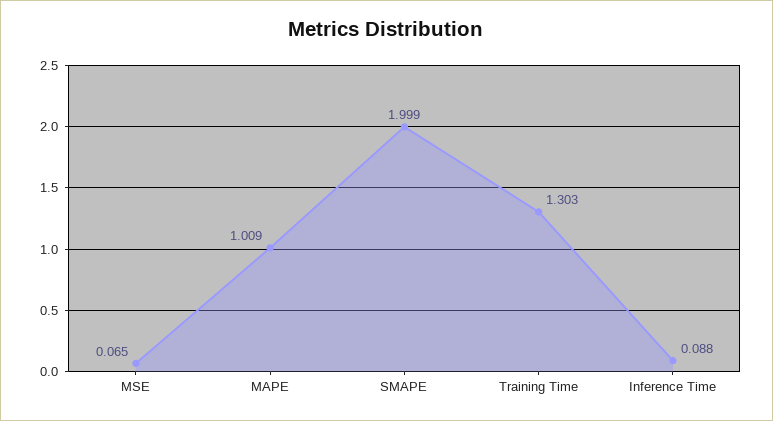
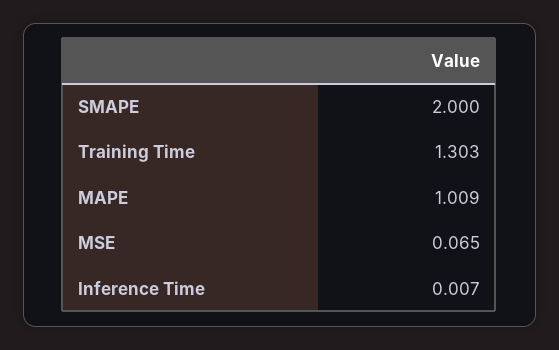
  {
    "MSE": 0.065,
    "MAPE": 1.009,
-   "SMAPE": 1.999,
+   "SMAPE": 2,
    "Training Time": 1.303,
-   "Inference Time": 0.088
+   "Inference Time": 0.007
  }

